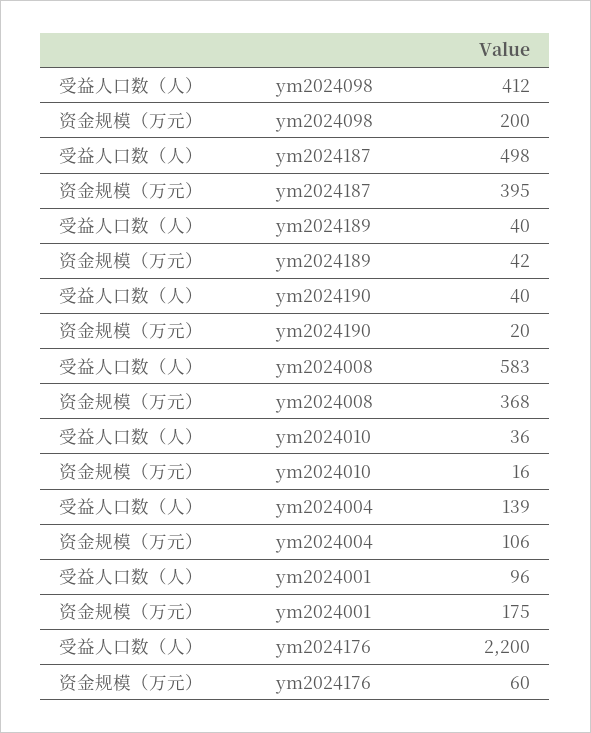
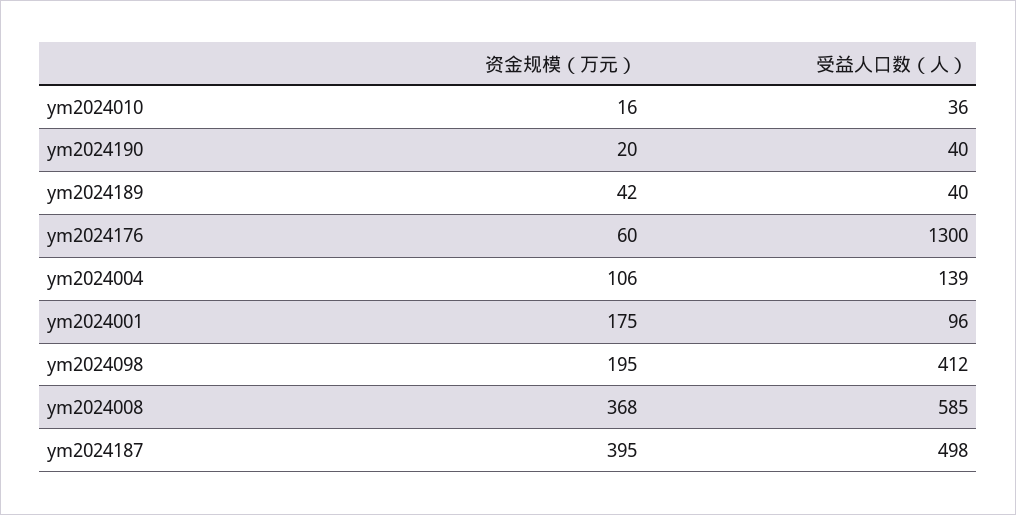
  {
    "受益人口数（人）": {
      "ym2024098": 412,
      "ym2024187": 498,
      "ym2024189": 40,
      "ym2024190": 40,
-     "ym2024008": 583,
+     "ym2024008": 585,
      "ym2024010": 36,
      "ym2024004": 139,
      "ym2024001": 96,
-     "ym2024176": 2200
+     "ym2024176": 1300
    },
    "资金规模（万元）": {
-     "ym2024098": 200,
+     "ym2024098": 195,
      "ym2024187": 395,
      "ym2024189": 42,
      "ym2024190": 20,
      "ym2024008": 368,
      "ym2024010": 16,
      "ym2024004": 106,
      "ym2024001": 175,
      "ym2024176": 60
    }
  }

